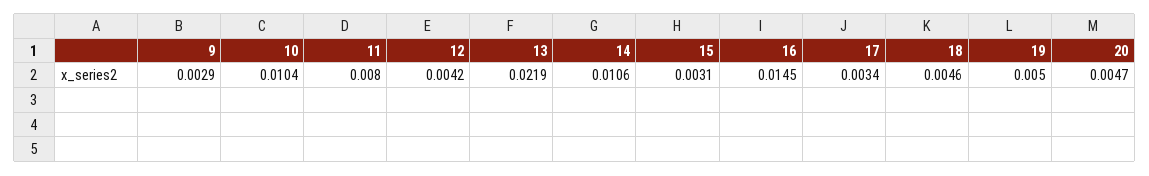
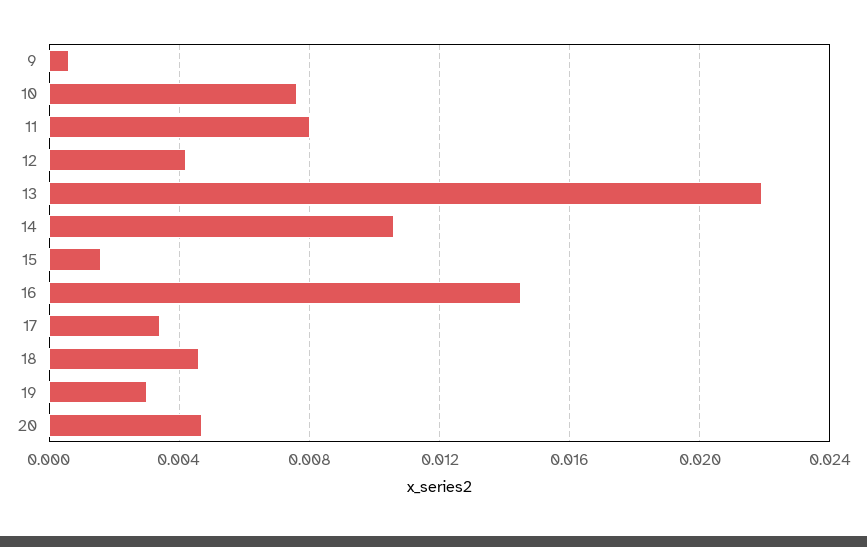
  {
-   "9": 0.0029,
+   "9": 0.0005,
-   "10": 0.0104,
+   "10": 0.0075,
    "11": 0.008,
    "12": 0.0042,
    "13": 0.0219,
    "14": 0.0106,
-   "15": 0.0031,
+   "15": 0.0015,
    "16": 0.0145,
    "17": 0.0034,
    "18": 0.0046,
-   "19": 0.005,
+   "19": 0.003,
    "20": 0.0047
  }

